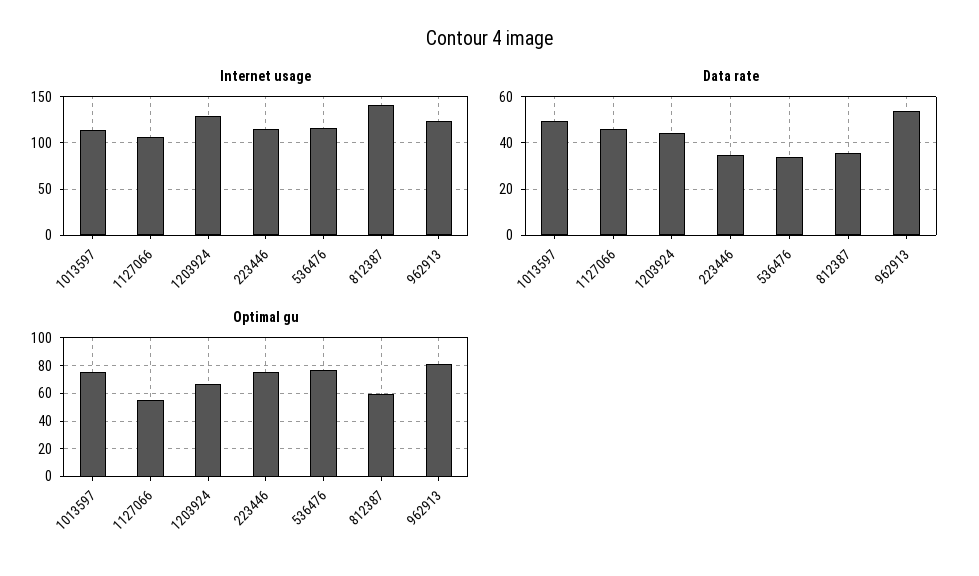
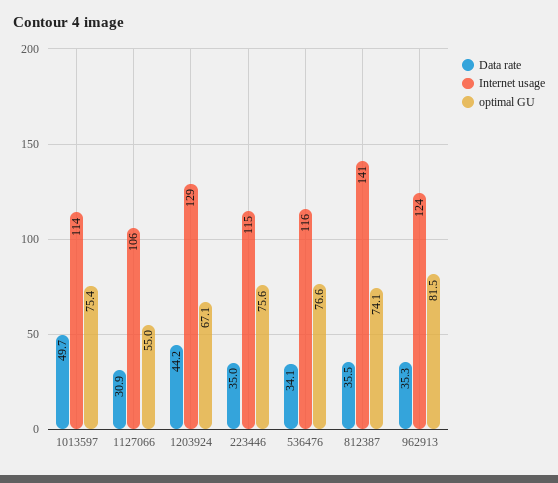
  {
    "Internet usage": {
      "1013597": 114,
      "1127066": 106,
      "1203924": 129,
      "223446": 115,
      "536476": 116,
      "812387": 141,
      "962913": 124
    },
    "Data rate": {
      "1013597": 49.7,
-     "1127066": 45,
+     "1127066": 30.9,
      "1203924": 44.2,
      "223446": 35,
      "536476": 34.1,
      "812387": 35.5,
-     "962913": 55
+     "962913": 35.3
    },
    "Optimal gu": {
      "1013597": 75.4,
      "1127066": 55,
      "1203924": 67.1,
      "223446": 75.6,
      "536476": 76.6,
-     "812387": 60,
+     "812387": 74.1,
      "962913": 81.5
    }
  }

